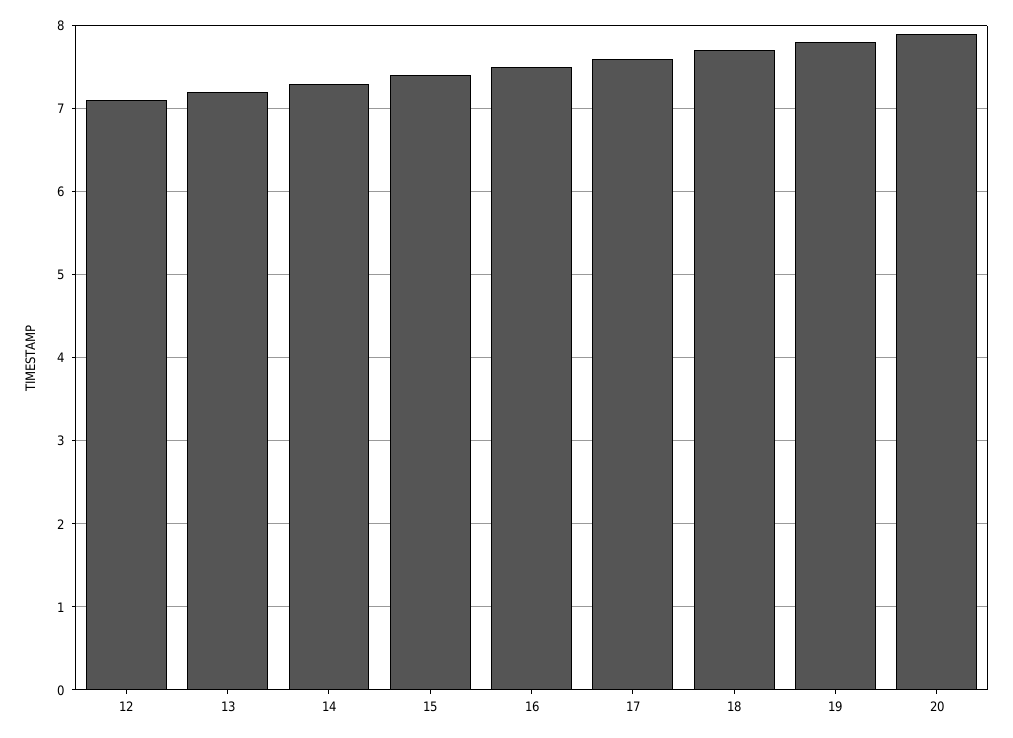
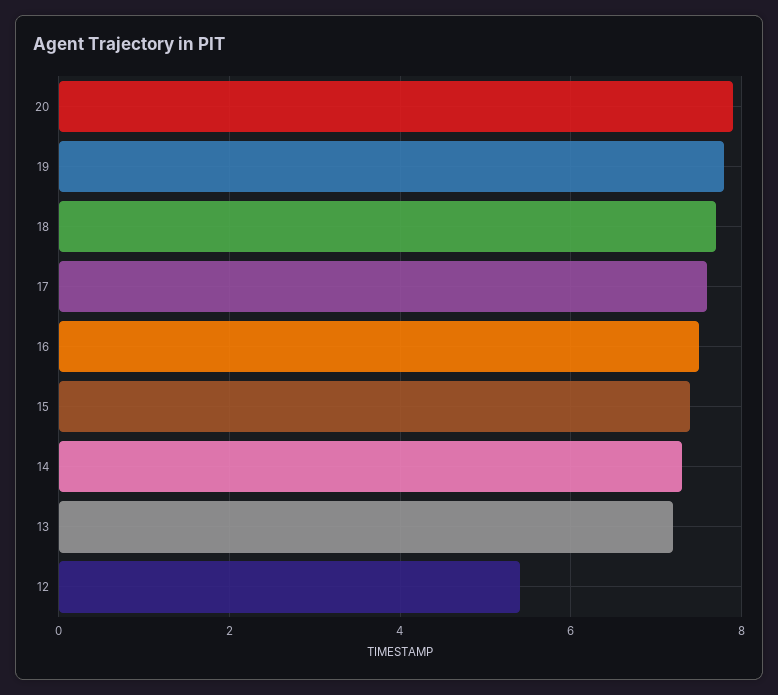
  {
-   "12": 7.1,
+   "12": 5.5,
    "13": 7.2,
    "14": 7.3,
    "15": 7.4,
    "16": 7.5,
    "17": 7.6,
    "18": 7.7,
    "19": 7.8,
    "20": 7.9
  }

